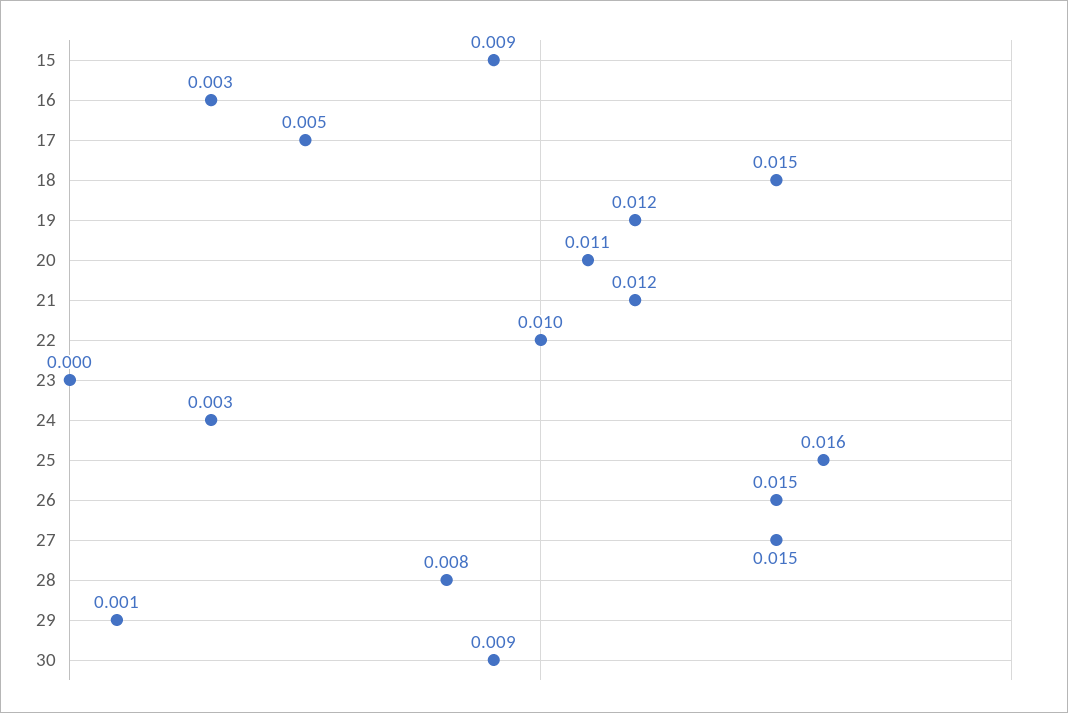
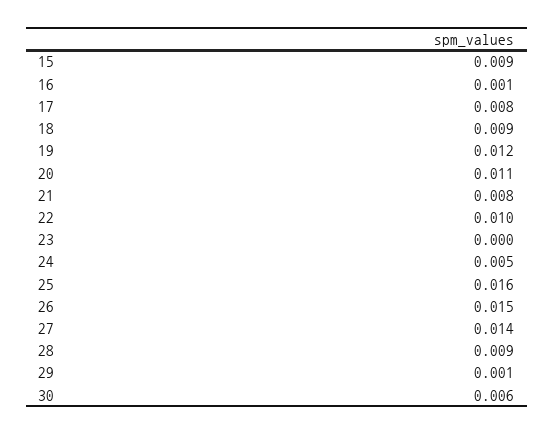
  {
    "15": 0.009,
-   "16": 0.003,
+   "16": 0.001,
-   "17": 0.005,
+   "17": 0.008,
-   "18": 0.015,
+   "18": 0.009,
    "19": 0.012,
    "20": 0.011,
-   "21": 0.012,
+   "21": 0.008,
    "22": 0.01,
    "23": 0,
-   "24": 0.003,
+   "24": 0.005,
    "25": 0.016,
    "26": 0.015,
-   "27": 0.015,
+   "27": 0.014,
-   "28": 0.008,
+   "28": 0.009,
    "29": 0.001,
-   "30": 0.009
+   "30": 0.006
  }

